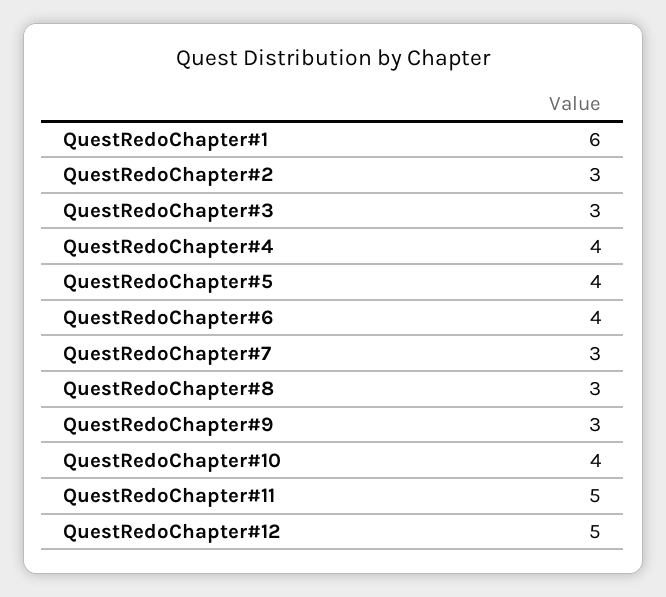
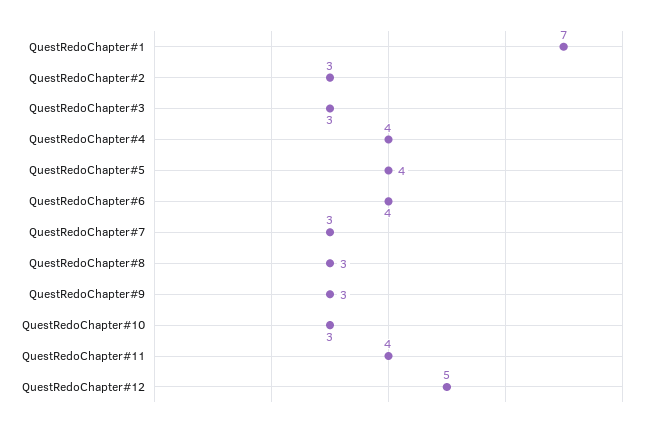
  {
-   "QuestRedoChapter#1": 6,
+   "QuestRedoChapter#1": 7,
    "QuestRedoChapter#2": 3,
    "QuestRedoChapter#3": 3,
    "QuestRedoChapter#4": 4,
    "QuestRedoChapter#5": 4,
    "QuestRedoChapter#6": 4,
    "QuestRedoChapter#7": 3,
    "QuestRedoChapter#8": 3,
    "QuestRedoChapter#9": 3,
-   "QuestRedoChapter#10": 4,
+   "QuestRedoChapter#10": 3,
-   "QuestRedoChapter#11": 5,
+   "QuestRedoChapter#11": 4,
    "QuestRedoChapter#12": 5
  }

